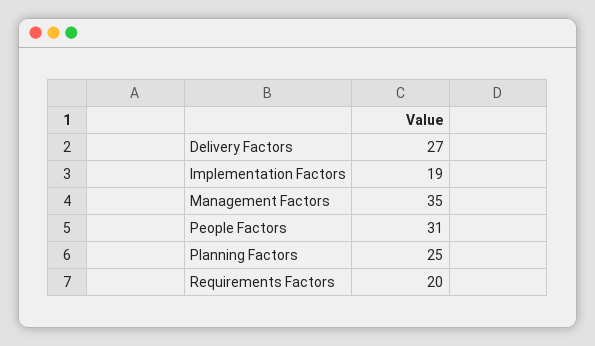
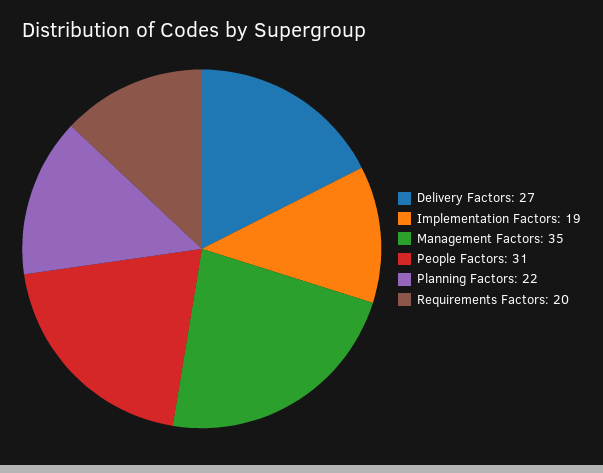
  {
    "Delivery Factors": 27,
    "Implementation Factors": 19,
    "Management Factors": 35,
    "People Factors": 31,
-   "Planning Factors": 25,
+   "Planning Factors": 22,
    "Requirements Factors": 20
  }

